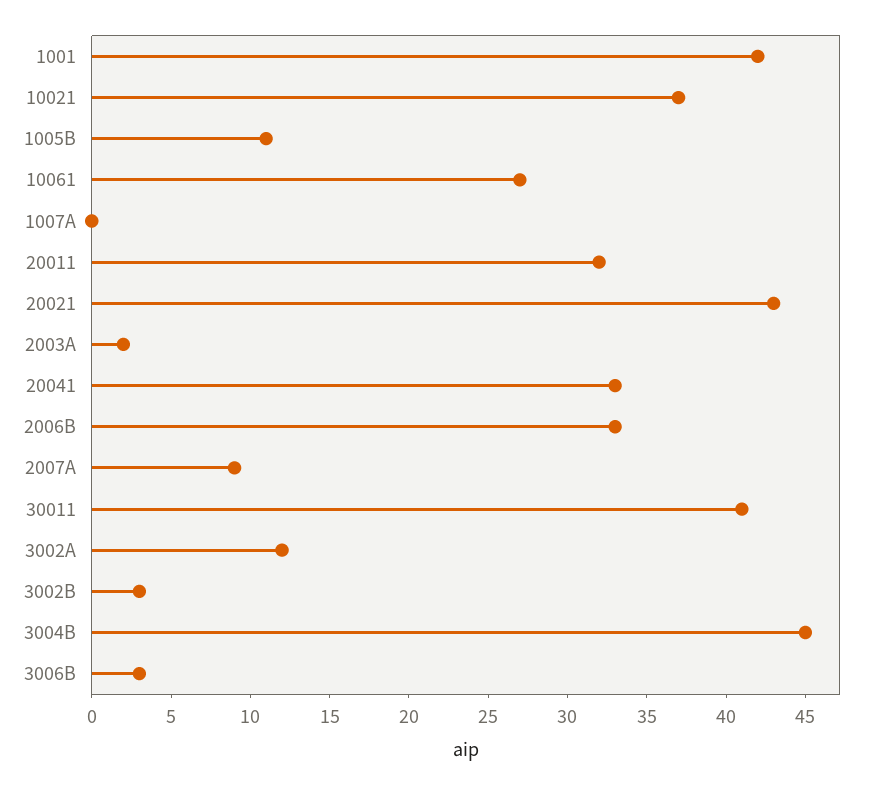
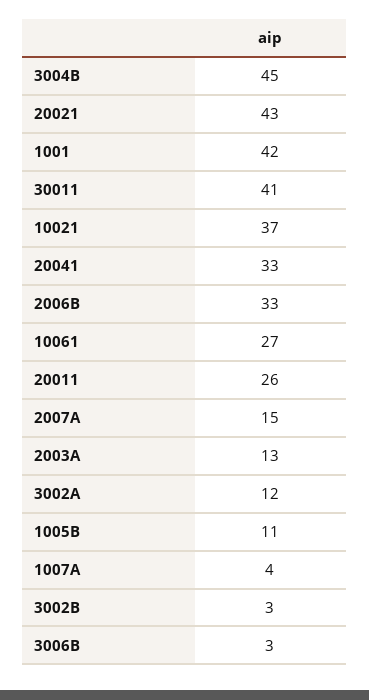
  {
    "1001": 42,
    "10021": 37,
    "1005B": 11,
    "10061": 27,
-   "1007A": 0,
+   "1007A": 4,
-   "20011": 32,
+   "20011": 26,
    "20021": 43,
-   "2003A": 2,
+   "2003A": 13,
    "20041": 33,
    "2006B": 33,
-   "2007A": 9,
+   "2007A": 15,
    "30011": 41,
    "3002A": 12,
    "3002B": 3,
    "3004B": 45,
    "3006B": 3
  }

